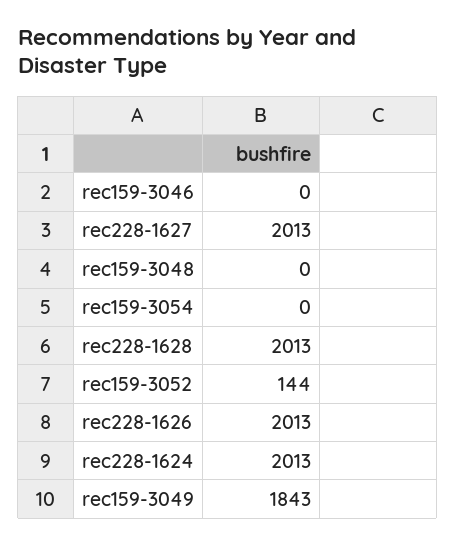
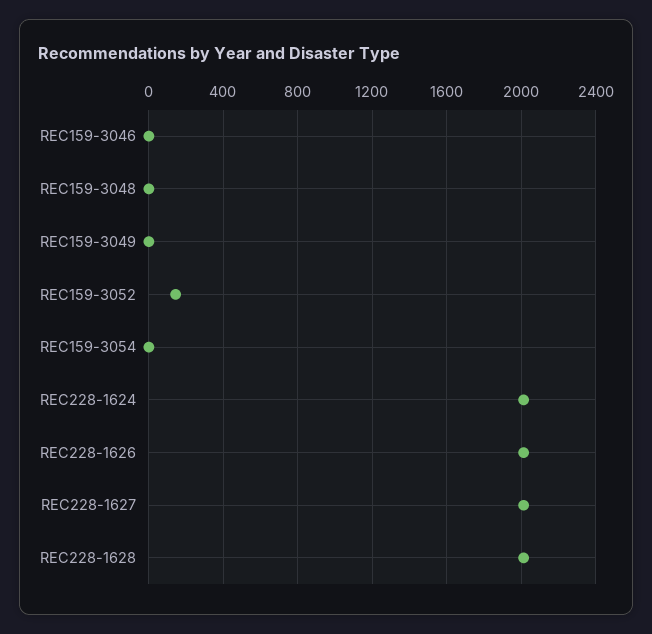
  {
    "rec159-3046": 0,
    "rec228-1627": 2013,
    "rec159-3048": 0,
    "rec159-3054": 0,
    "rec228-1628": 2013,
    "rec159-3052": 144,
    "rec228-1626": 2013,
    "rec228-1624": 2013,
-   "rec159-3049": 1843
+   "rec159-3049": 0
  }

